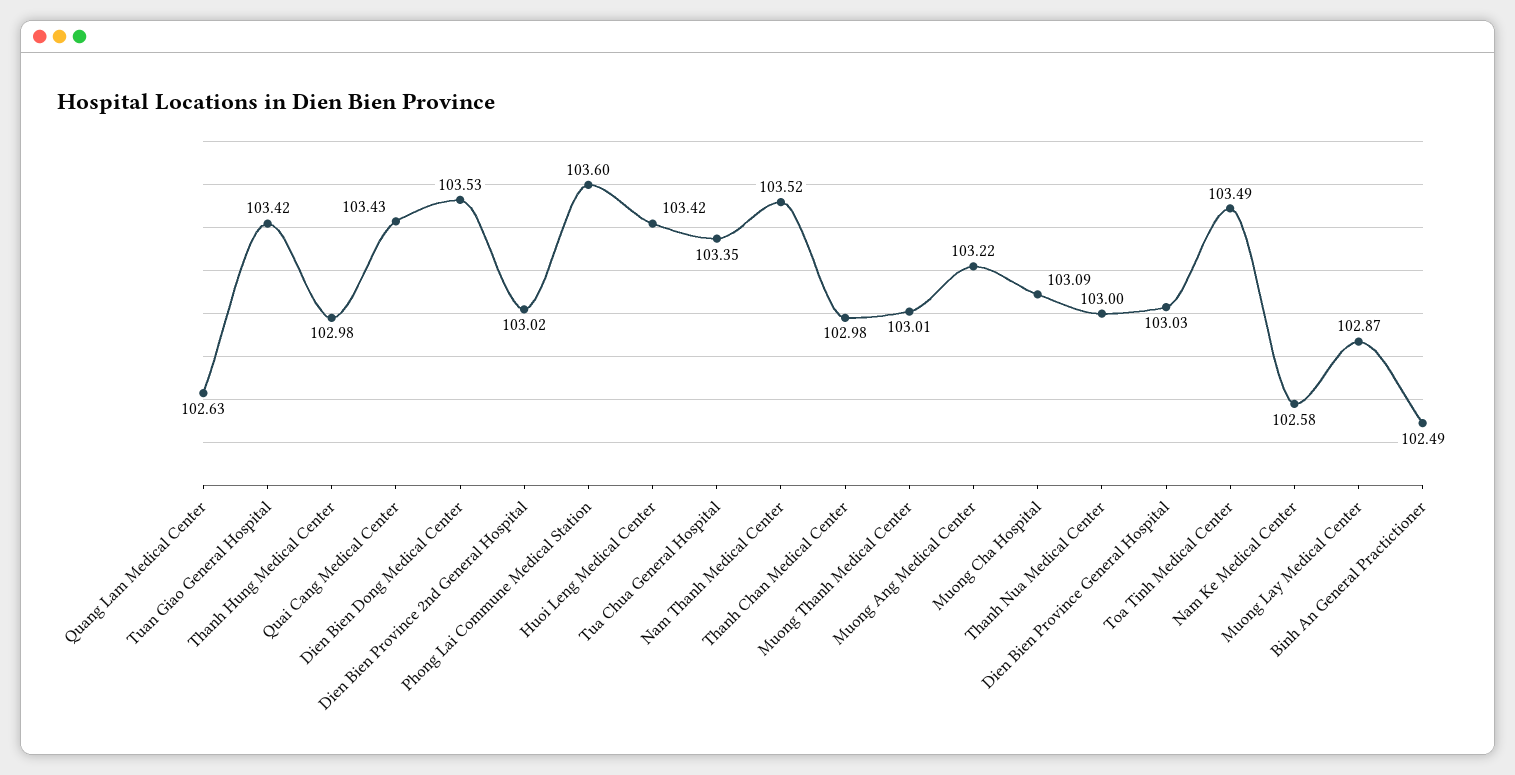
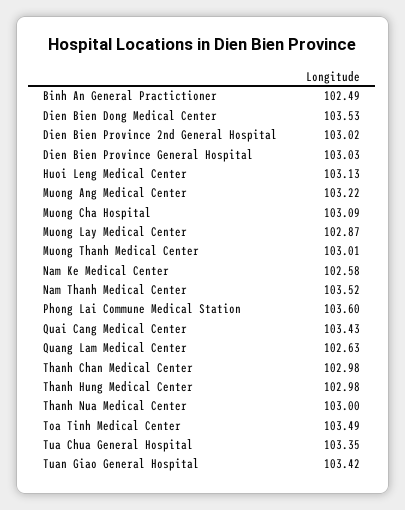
  {
    "Quang Lam Medical Center": 102.63,
    "Tuan Giao General Hospital": 103.42,
    "Thanh Hung Medical Center": 102.98,
    "Quai Cang Medical Center": 103.43,
    "Dien Bien Dong Medical Center": 103.53,
    "Dien Bien Province 2nd General Hospital": 103.02,
    "Phong Lai Commune Medical Station": 103.6,
-   "Huoi Leng Medical Center": 103.42,
+   "Huoi Leng Medical Center": 103.13,
    "Tua Chua General Hospital": 103.35,
    "Nam Thanh Medical Center": 103.52,
    "Thanh Chan Medical Center": 102.98,
    "Muong Thanh Medical Center": 103.01,
    "Muong Ang Medical Center": 103.22,
    "Muong Cha Hospital": 103.09,
    "Thanh Nua Medical Center": 103,
    "Dien Bien Province General Hospital": 103.03,
    "Toa Tinh Medical Center": 103.49,
    "Nam Ke Medical Center": 102.58,
    "Muong Lay Medical Center": 102.87,
    "Binh An General Practictioner": 102.49
  }

